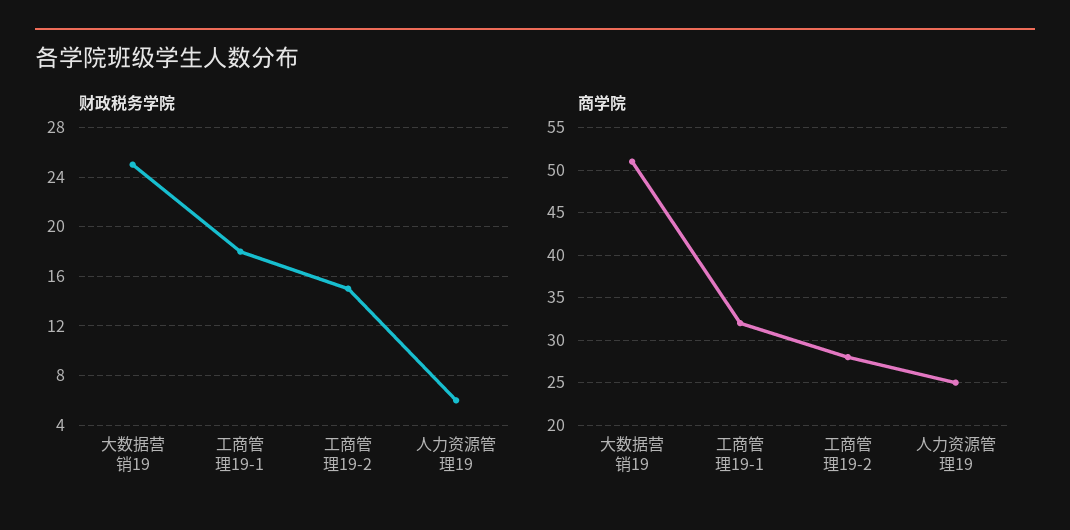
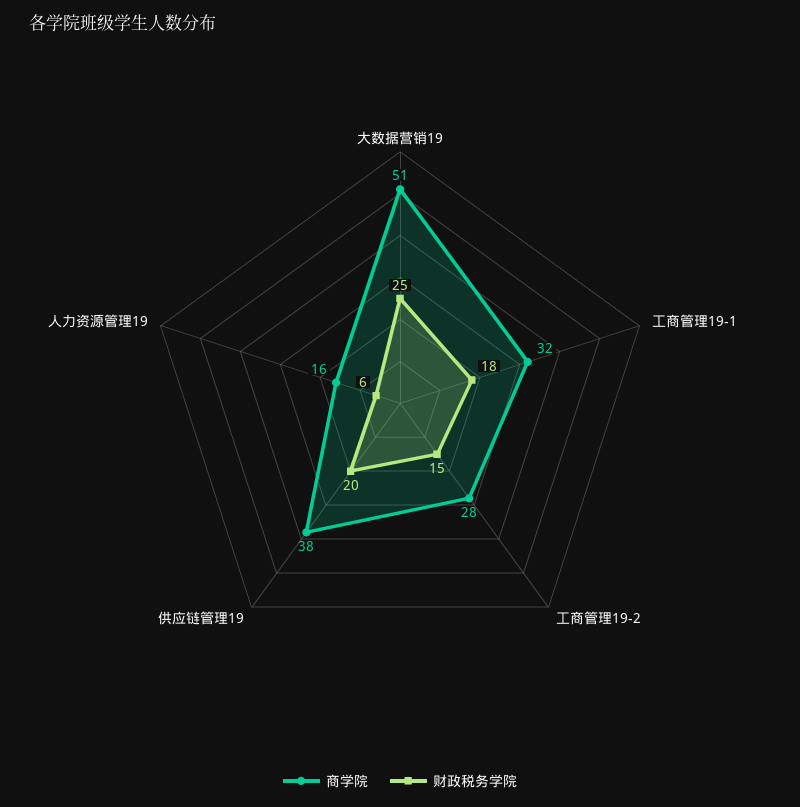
  {
    "财政税务学院": {
      "大数据营销19": 25,
      "工商管理19-1": 18,
      "工商管理19-2": 15,
-     "人力资源管理19": 6
+     "人力资源管理19": 6,
+     "供应链管理19": 20
    },
    "商学院": {
      "大数据营销19": 51,
      "工商管理19-1": 32,
      "工商管理19-2": 28,
-     "人力资源管理19": 25
+     "人力资源管理19": 16,
+     "供应链管理19": 38
    }
  }

